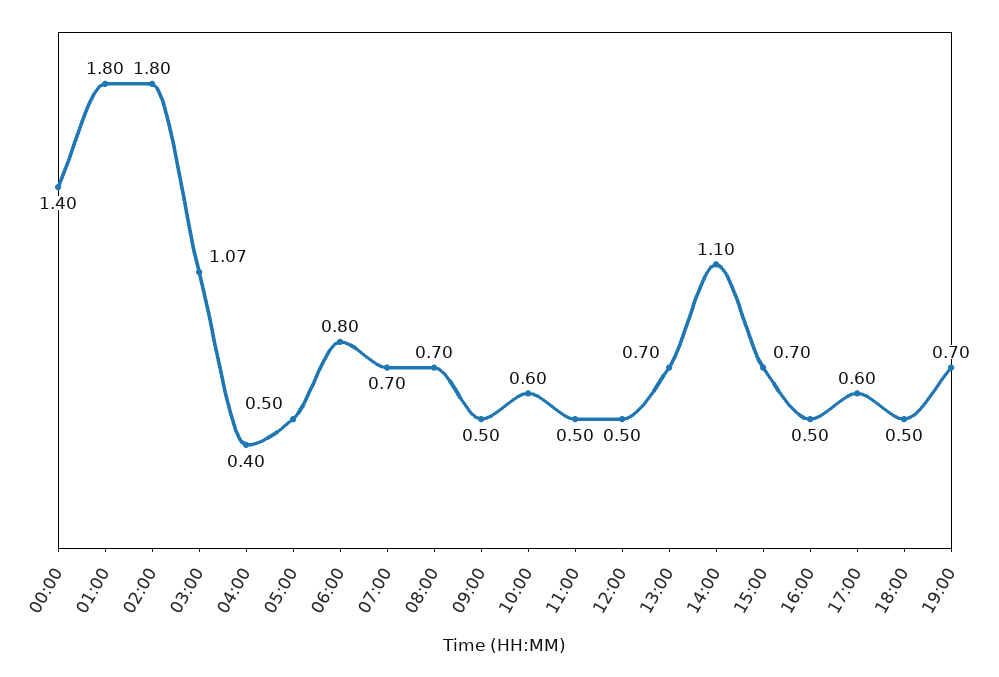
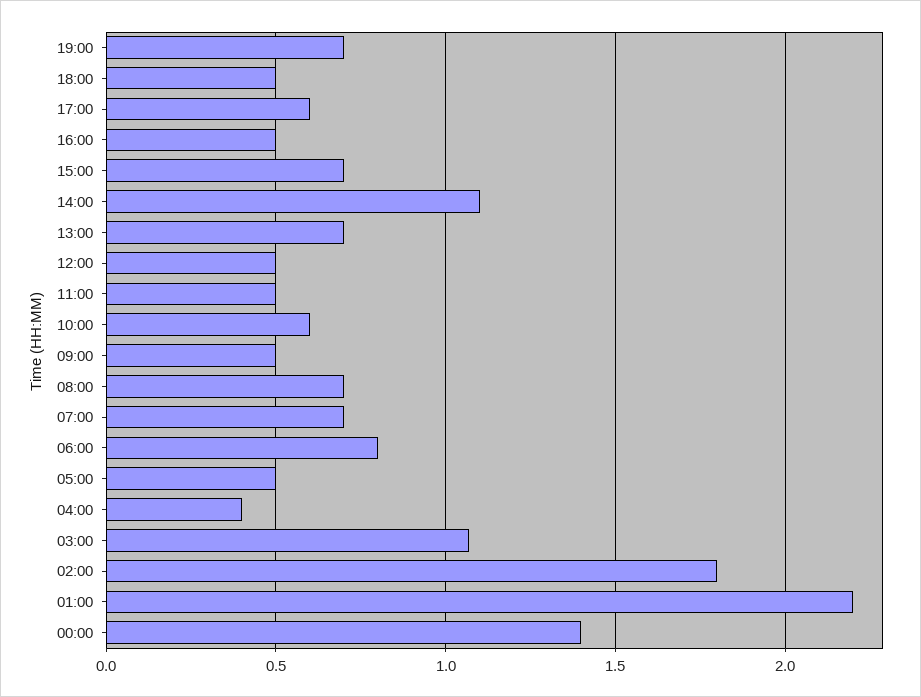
  {
    "00:00": 1.4,
-   "01:00": 1.8,
+   "01:00": 2.2,
    "02:00": 1.8,
    "03:00": 1.07,
    "04:00": 0.4,
    "05:00": 0.5,
    "06:00": 0.8,
    "07:00": 0.7,
    "08:00": 0.7,
    "09:00": 0.5,
    "10:00": 0.6,
    "11:00": 0.5,
    "12:00": 0.5,
    "13:00": 0.7,
    "14:00": 1.1,
    "15:00": 0.7,
    "16:00": 0.5,
    "17:00": 0.6,
    "18:00": 0.5,
    "19:00": 0.7
  }

